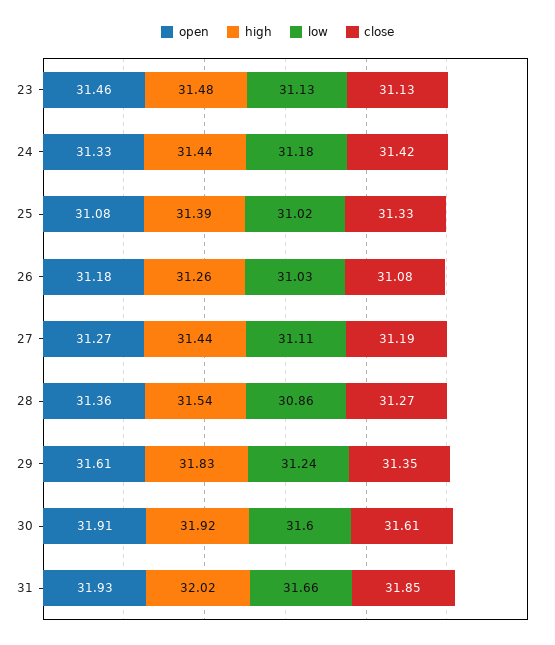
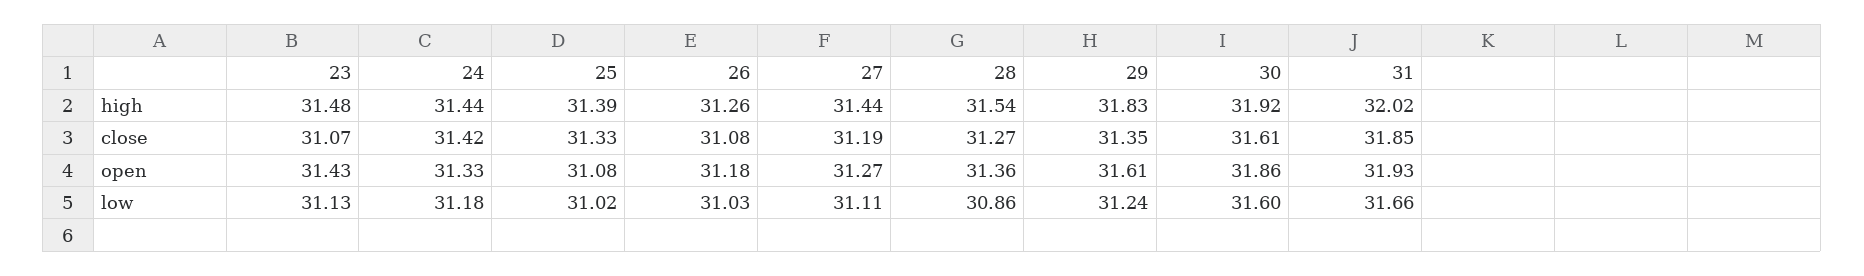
  {
    "open": {
-     "23": 31.46,
+     "23": 31.43,
      "24": 31.33,
      "25": 31.08,
      "26": 31.18,
      "27": 31.27,
      "28": 31.36,
      "29": 31.61,
-     "30": 31.91,
+     "30": 31.86,
      "31": 31.93
    },
    "high": {
      "23": 31.48,
      "24": 31.44,
      "25": 31.39,
      "26": 31.26,
      "27": 31.44,
      "28": 31.54,
      "29": 31.83,
      "30": 31.92,
      "31": 32.02
    },
    "low": {
      "23": 31.13,
      "24": 31.18,
      "25": 31.02,
      "26": 31.03,
      "27": 31.11,
      "28": 30.86,
      "29": 31.24,
      "30": 31.6,
      "31": 31.66
    },
    "close": {
-     "23": 31.13,
+     "23": 31.07,
      "24": 31.42,
      "25": 31.33,
      "26": 31.08,
      "27": 31.19,
      "28": 31.27,
      "29": 31.35,
      "30": 31.61,
      "31": 31.85
    }
  }

